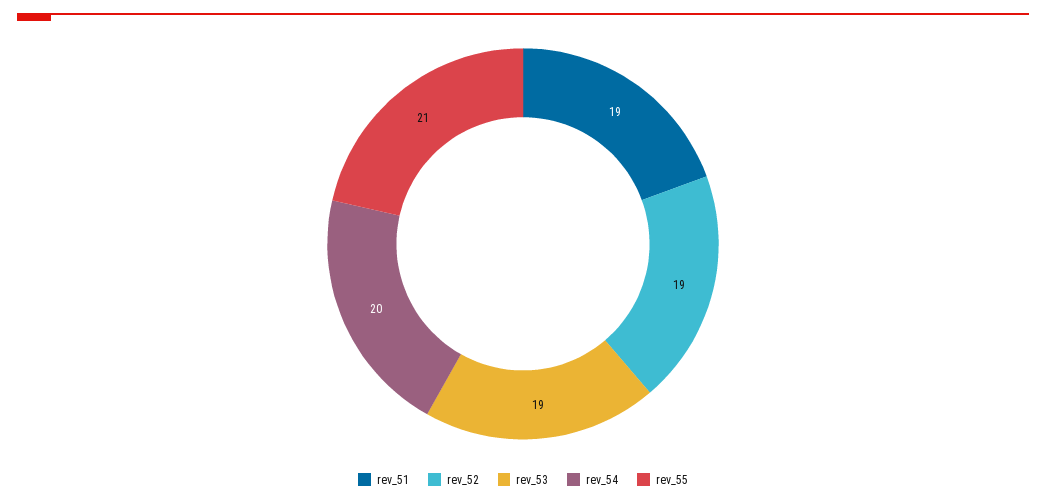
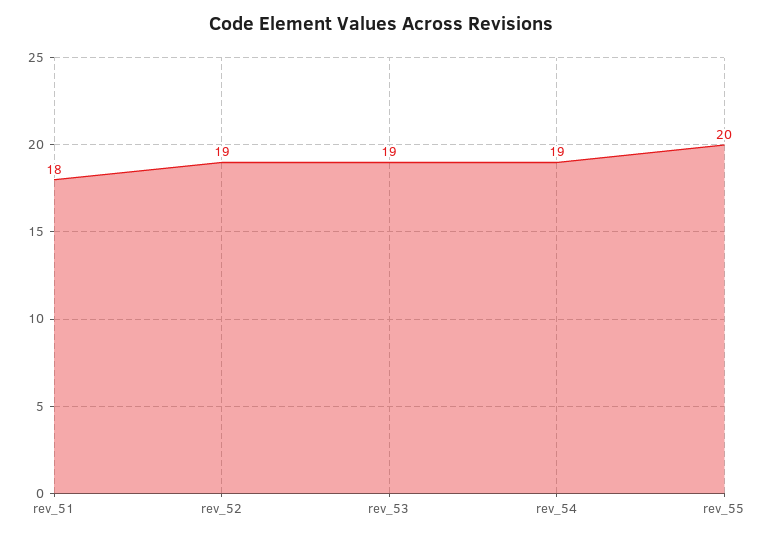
  {
-   "rev_51": 19,
+   "rev_51": 18,
    "rev_52": 19,
    "rev_53": 19,
-   "rev_54": 20,
+   "rev_54": 19,
-   "rev_55": 21
+   "rev_55": 20
  }

